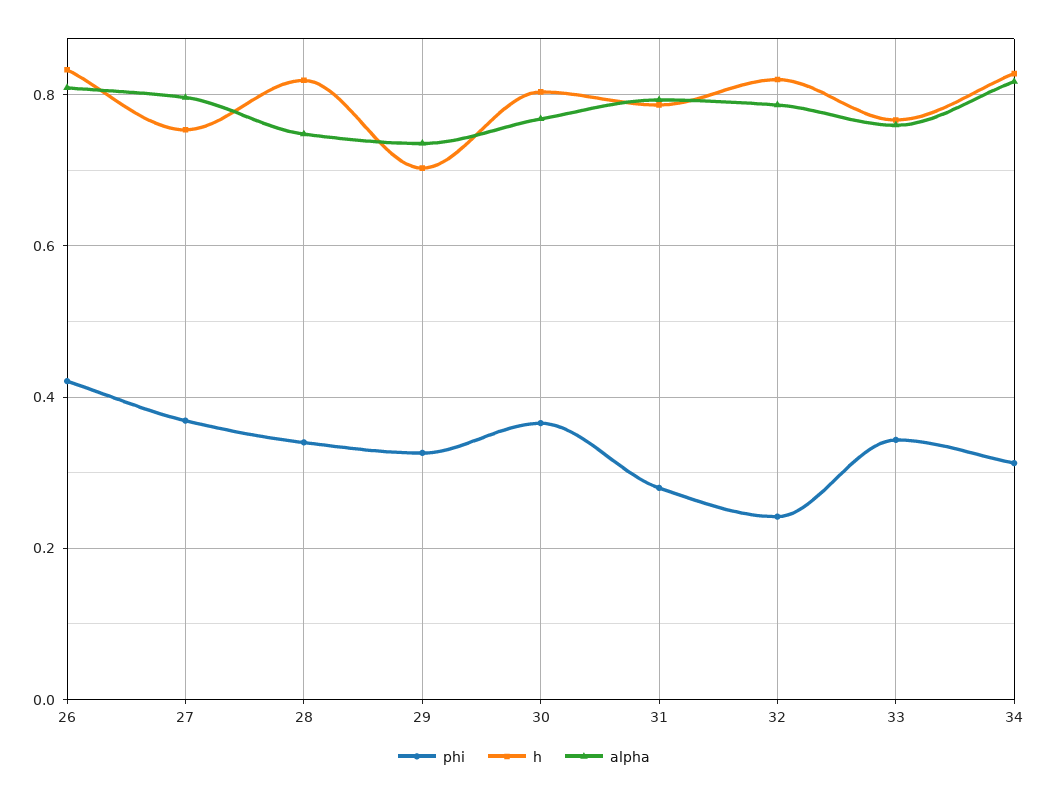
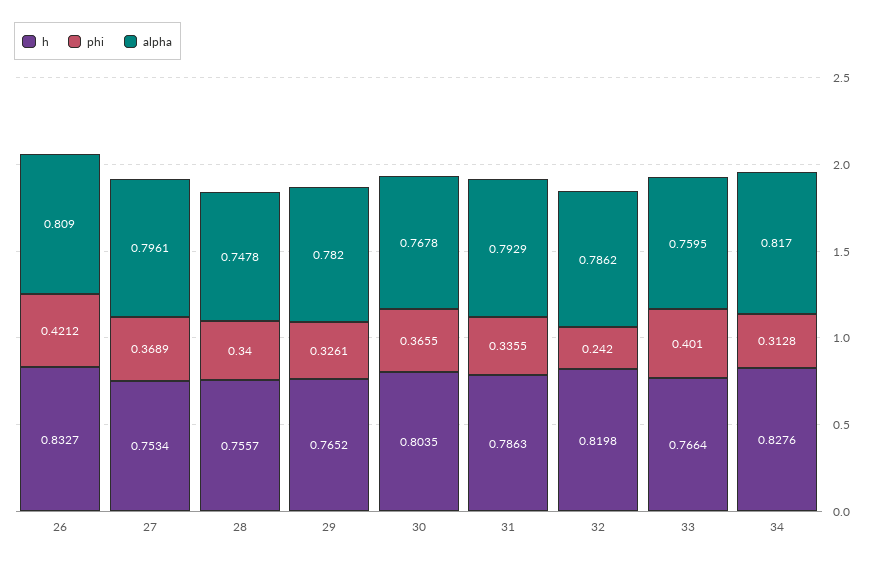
  {
    "phi": {
      "26": 0.4212,
      "27": 0.3689,
      "28": 0.34,
      "29": 0.3261,
      "30": 0.3655,
-     "31": 0.28,
+     "31": 0.3355,
      "32": 0.242,
-     "33": 0.34,
+     "33": 0.401,
      "34": 0.3128
    },
    "h": {
      "26": 0.8327,
      "27": 0.7534,
-     "28": 0.82,
+     "28": 0.7557,
-     "29": 0.7,
+     "29": 0.7652,
      "30": 0.8035,
      "31": 0.7863,
      "32": 0.8198,
      "33": 0.7664,
      "34": 0.8276
    },
    "alpha": {
      "26": 0.809,
      "27": 0.7961,
      "28": 0.7478,
-     "29": 0.74,
+     "29": 0.782,
      "30": 0.7678,
      "31": 0.7929,
      "32": 0.7862,
      "33": 0.7595,
      "34": 0.817
    }
  }

